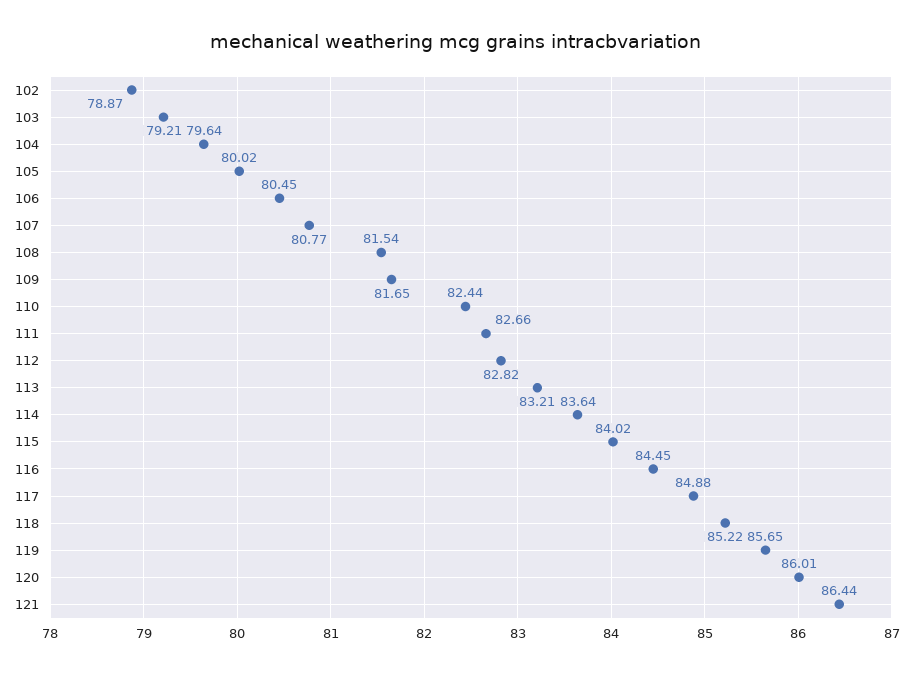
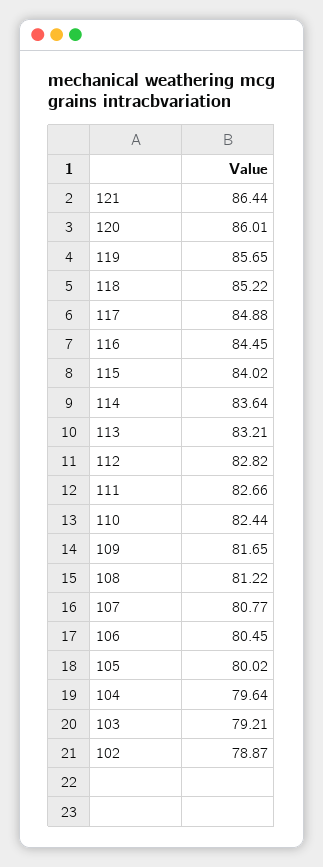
  {
    "102": 78.87,
    "103": 79.21,
    "104": 79.64,
    "105": 80.02,
    "106": 80.45,
    "107": 80.77,
-   "108": 81.54,
+   "108": 81.22,
    "109": 81.65,
    "110": 82.44,
    "111": 82.66,
    "112": 82.82,
    "113": 83.21,
    "114": 83.64,
    "115": 84.02,
    "116": 84.45,
    "117": 84.88,
    "118": 85.22,
    "119": 85.65,
    "120": 86.01,
    "121": 86.44
  }

